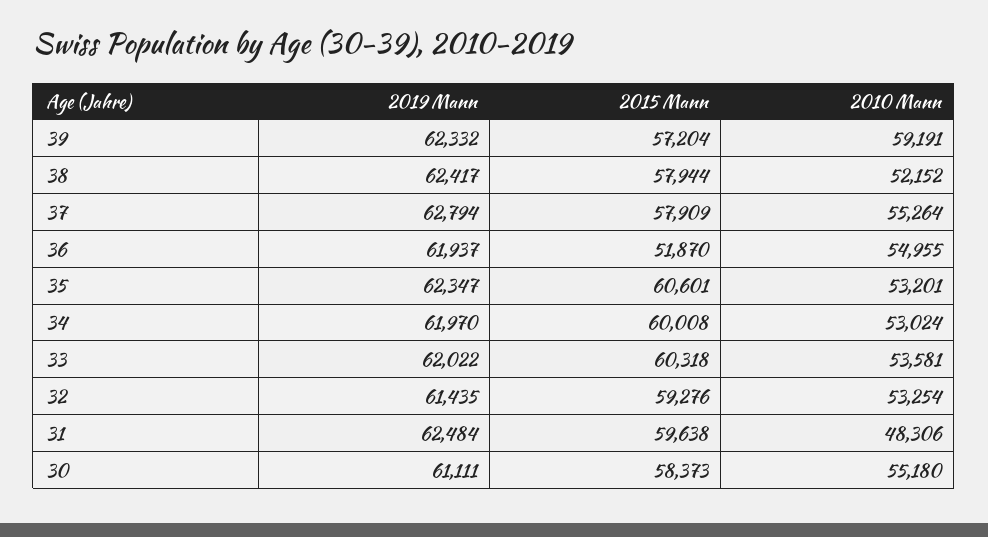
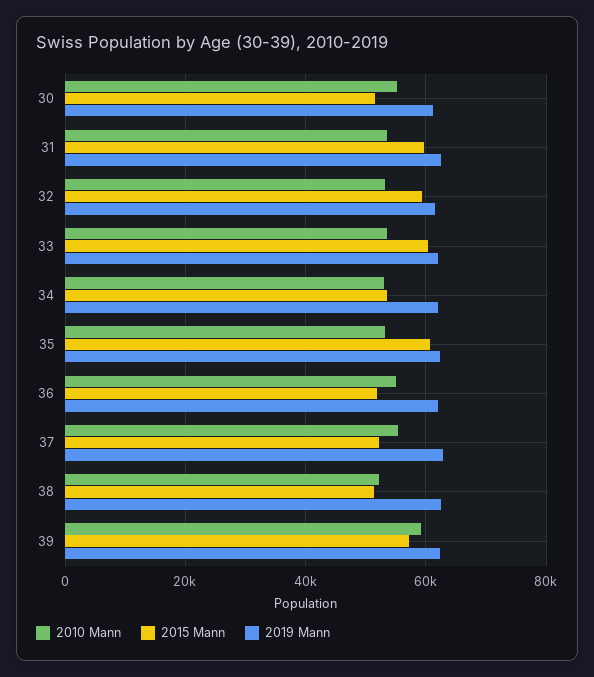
  {
    "2019 Mann": {
      "39": 62332,
      "38": 62417,
      "37": 62794,
      "36": 61937,
      "35": 62347,
      "34": 61970,
      "33": 62022,
      "32": 61435,
      "31": 62484,
      "30": 61111
    },
    "2015 Mann": {
      "39": 57204,
-     "38": 57944,
+     "38": 52000,
-     "37": 57909,
+     "37": 52000,
      "36": 51870,
      "35": 60601,
-     "34": 60008,
+     "34": 54000,
      "33": 60318,
      "32": 59276,
      "31": 59638,
-     "30": 58373
+     "30": 52000
    },
    "2010 Mann": {
      "39": 59191,
      "38": 52152,
      "37": 55264,
      "36": 54955,
      "35": 53201,
      "34": 53024,
      "33": 53581,
      "32": 53254,
-     "31": 48306,
+     "31": 54000,
      "30": 55180
    }
  }

